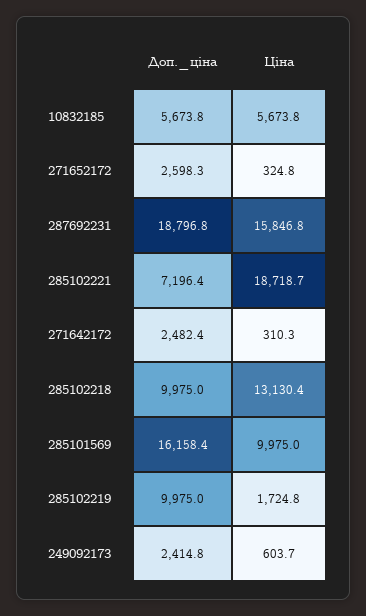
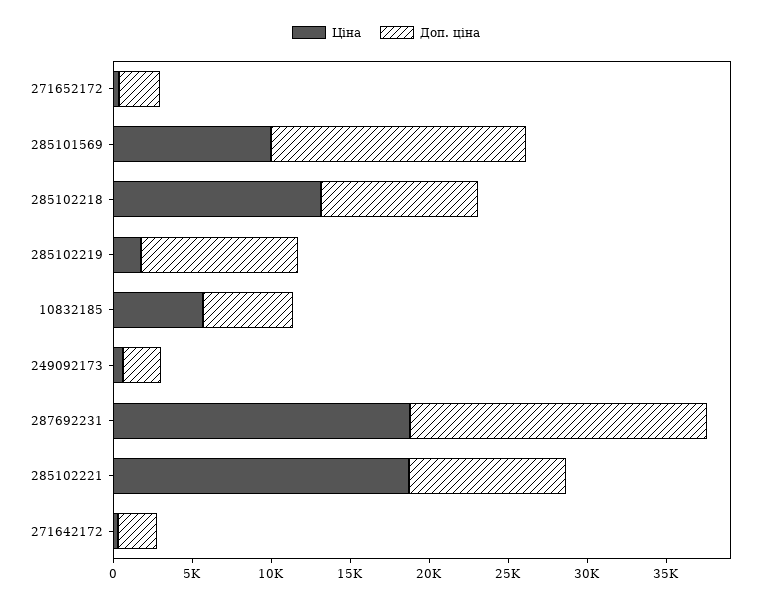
  {
    "Доп._ціна": {
      "10832185": 5673.8,
      "271652172": 2598.3,
      "287692231": 18796.8,
-     "285102221": 7196.4,
+     "285102221": 10000,
      "271642172": 2482.4,
      "285102218": 9975,
      "285101569": 16158.4,
      "285102219": 9975,
      "249092173": 2414.8
    },
    "Ціна": {
      "10832185": 5673.8,
      "271652172": 324.8,
-     "287692231": 15846.8,
+     "287692231": 19000,
      "285102221": 18718.7,
      "271642172": 310.3,
      "285102218": 13130.4,
      "285101569": 9975,
      "285102219": 1724.8,
      "249092173": 603.7
    }
  }

